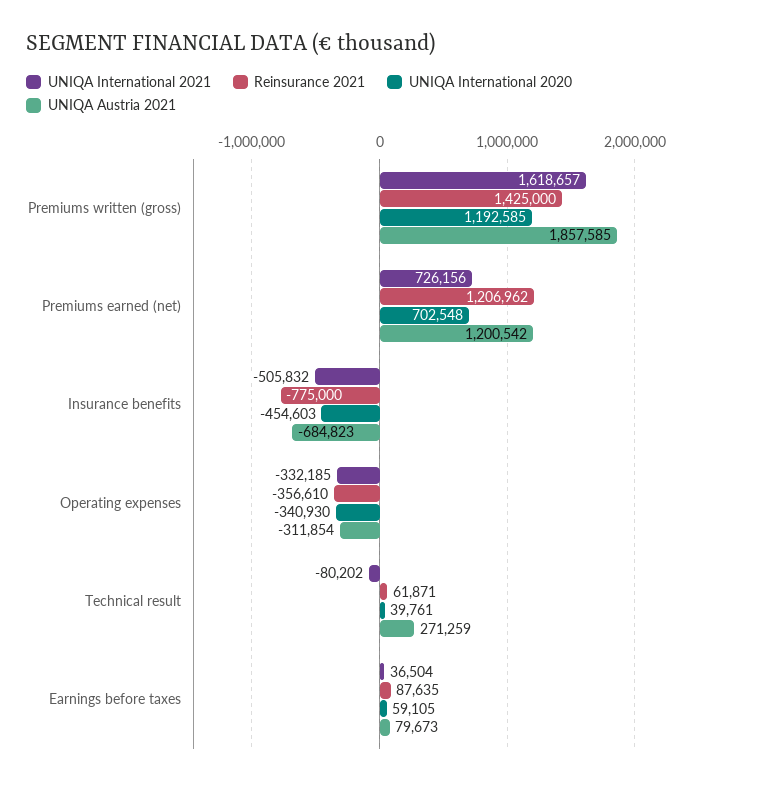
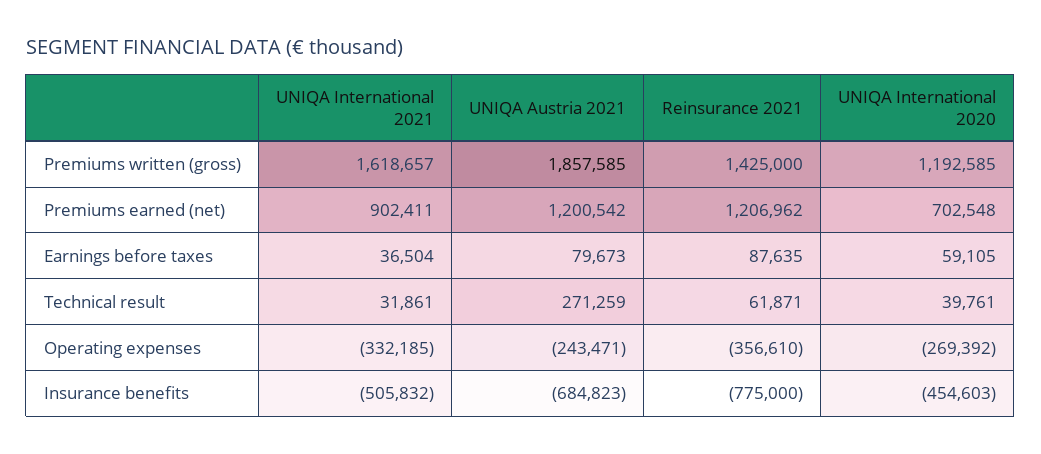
  {
    "UNIQA International 2021": {
      "Premiums written (gross)": 1618657,
-     "Premiums earned (net)": 726156,
+     "Premiums earned (net)": 902411,
      "Insurance benefits": -505832,
      "Operating expenses": -332185,
-     "Technical result": -80202,
+     "Technical result": 31861,
      "Earnings before taxes": 36504
    },
    "Reinsurance 2021": {
      "Premiums written (gross)": 1425000,
      "Premiums earned (net)": 1206962,
      "Insurance benefits": -775000,
      "Operating expenses": -356610,
      "Technical result": 61871,
      "Earnings before taxes": 87635
    },
    "UNIQA International 2020": {
      "Premiums written (gross)": 1192585,
      "Premiums earned (net)": 702548,
      "Insurance benefits": -454603,
-     "Operating expenses": -340930,
+     "Operating expenses": -269392,
      "Technical result": 39761,
      "Earnings before taxes": 59105
    },
    "UNIQA Austria 2021": {
      "Premiums written (gross)": 1857585,
      "Premiums earned (net)": 1200542,
      "Insurance benefits": -684823,
-     "Operating expenses": -311854,
+     "Operating expenses": -243471,
      "Technical result": 271259,
      "Earnings before taxes": 79673
    }
  }

